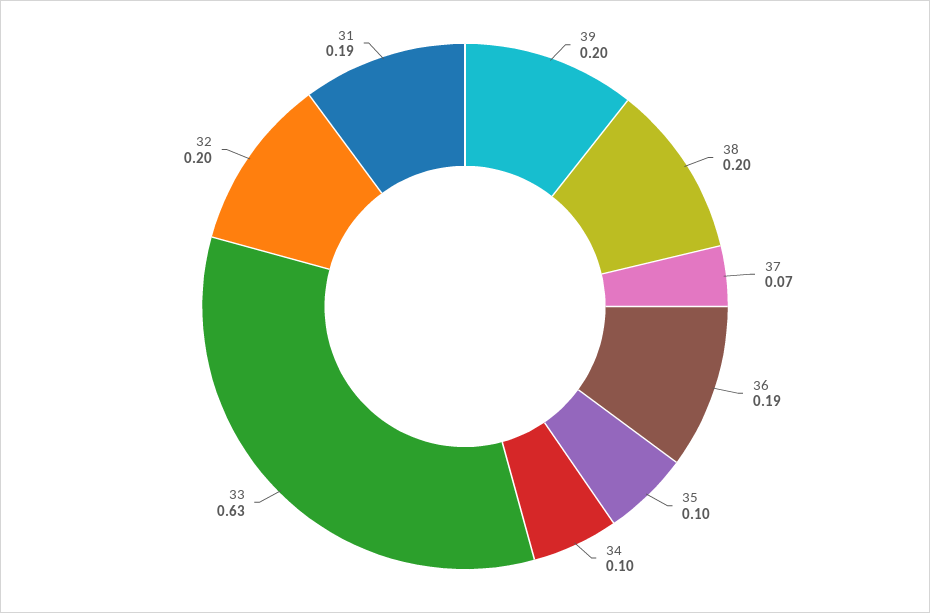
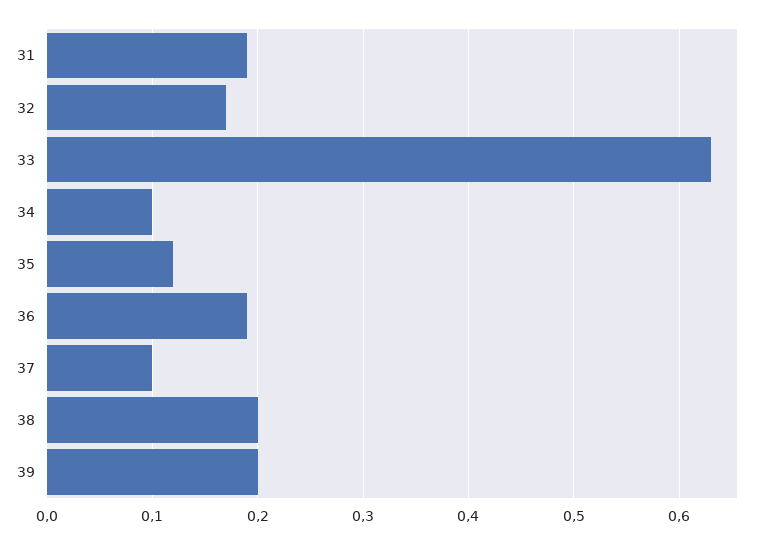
  {
    "39": 0.2,
    "38": 0.2,
-   "37": 0.07,
+   "37": 0.1,
    "36": 0.19,
-   "35": 0.1,
+   "35": 0.12,
    "34": 0.1,
    "33": 0.63,
-   "32": 0.2,
+   "32": 0.17,
    "31": 0.19
  }

